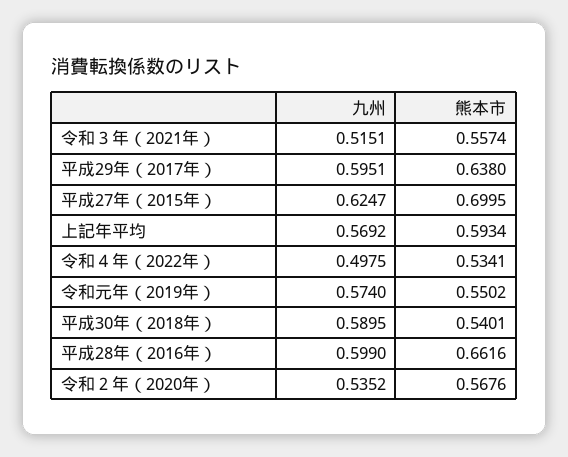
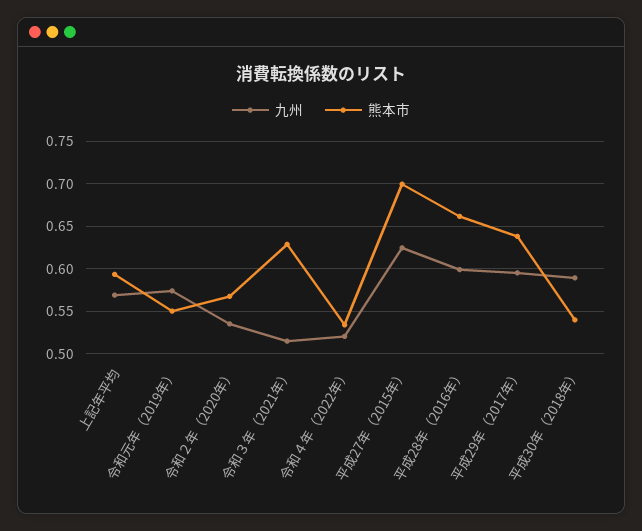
  {
    "九州": {
      "令和３年（2021年）": 0.5151,
      "平成29年（2017年）": 0.5951,
      "平成27年（2015年）": 0.6247,
      "上記年平均": 0.5692,
-     "令和４年（2022年）": 0.4975,
+     "令和４年（2022年）": 0.52,
      "令和元年（2019年）": 0.574,
      "平成30年（2018年）": 0.5895,
      "平成28年（2016年）": 0.599,
      "令和２年（2020年）": 0.5352
    },
    "熊本市": {
-     "令和３年（2021年）": 0.5574,
+     "令和３年（2021年）": 0.63,
      "平成29年（2017年）": 0.638,
      "平成27年（2015年）": 0.6995,
      "上記年平均": 0.5934,
      "令和４年（2022年）": 0.5341,
      "令和元年（2019年）": 0.5502,
      "平成30年（2018年）": 0.5401,
      "平成28年（2016年）": 0.6616,
      "令和２年（2020年）": 0.5676
    }
  }

